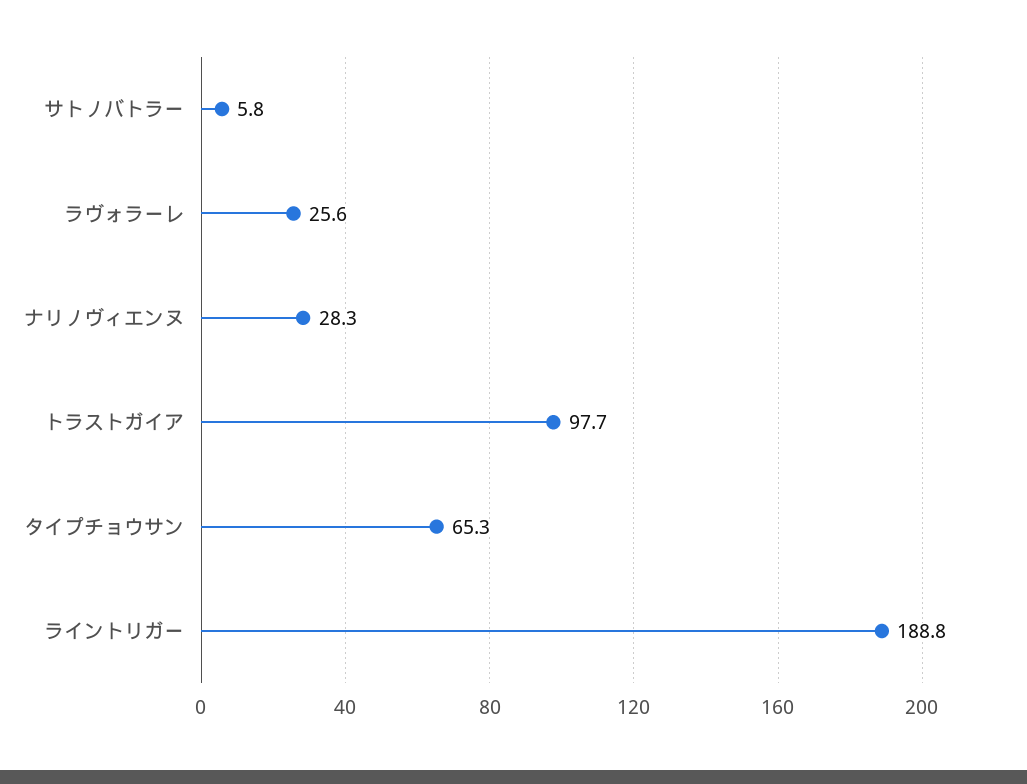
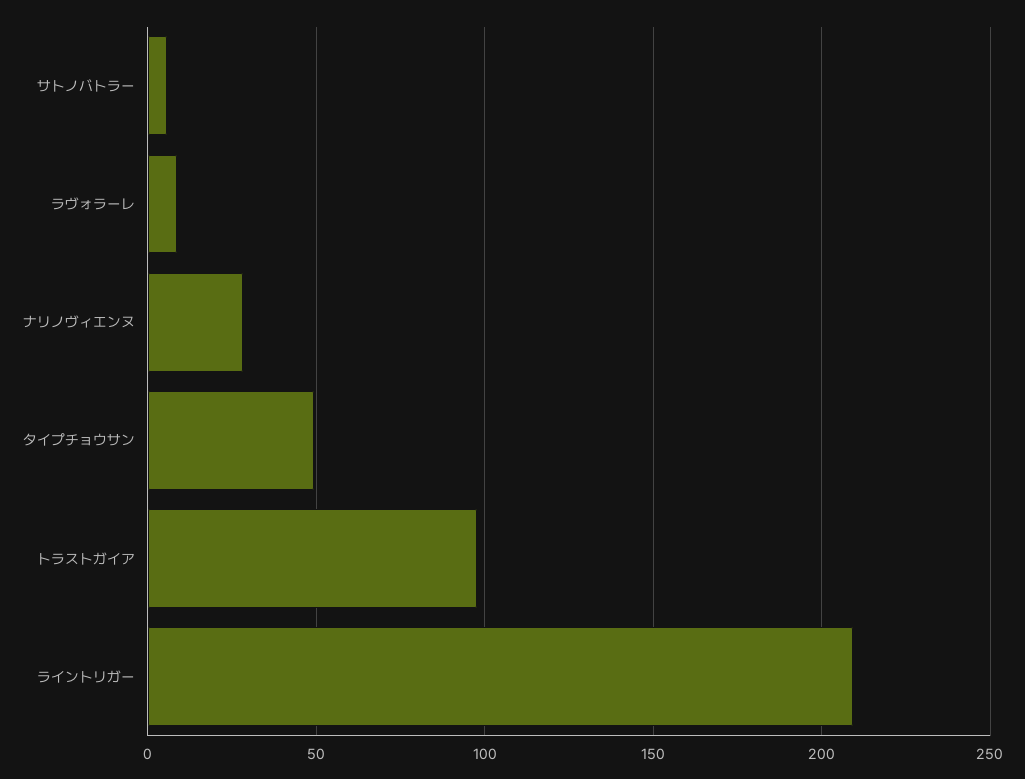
  {
    "サトノバトラー": 5.8,
-   "ラヴォラーレ": 25.6,
+   "ラヴォラーレ": 10,
    "ナリノヴィエンヌ": 28.3,
    "トラストガイア": 97.7,
-   "タイプチョウサン": 65.3,
+   "タイプチョウサン": 50,
-   "ライントリガー": 188.8
+   "ライントリガー": 210
  }

